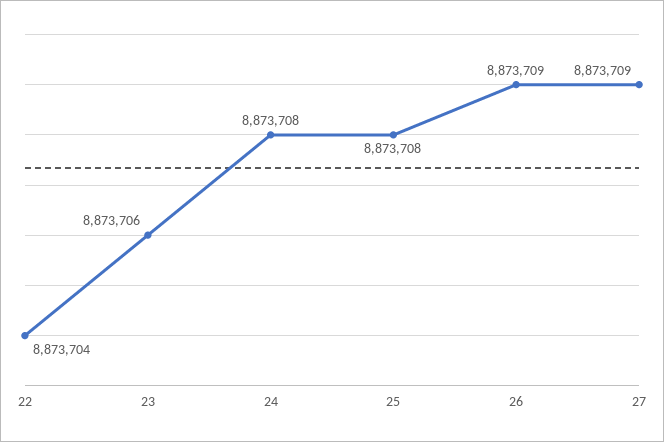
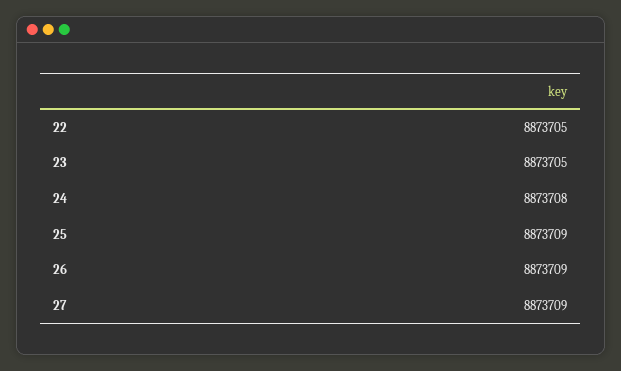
  {
-   "22": 8873704,
+   "22": 8873705,
-   "23": 8873706,
+   "23": 8873705,
    "24": 8873708,
-   "25": 8873708,
+   "25": 8873709,
    "26": 8873709,
    "27": 8873709
  }

